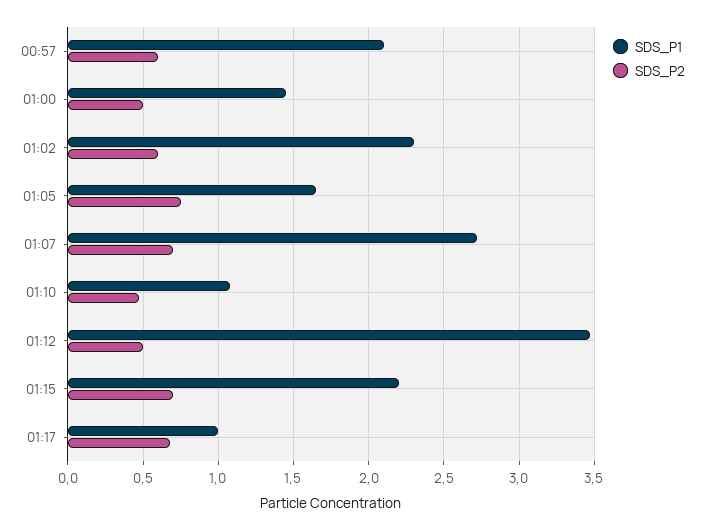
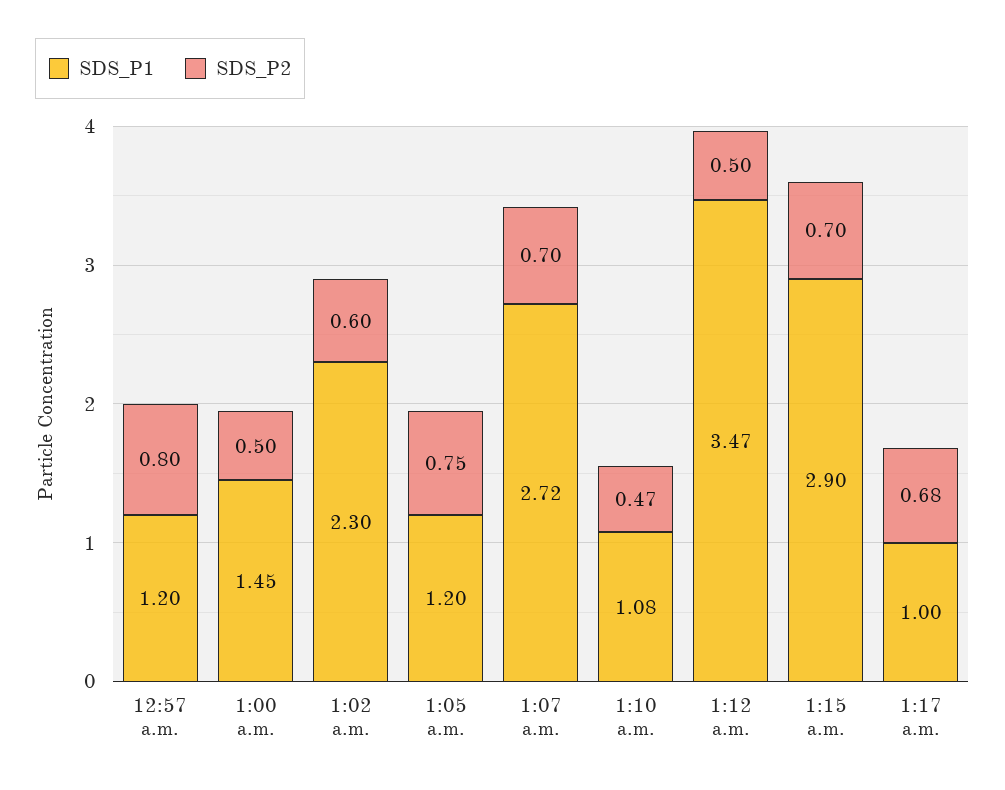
  {
    "SDS_P1": {
-     "00:57": 2.1,
+     "00:57": 1.2,
      "01:00": 1.45,
      "01:02": 2.3,
-     "01:05": 1.65,
+     "01:05": 1.2,
      "01:07": 2.72,
      "01:10": 1.08,
      "01:12": 3.47,
-     "01:15": 2.2,
+     "01:15": 2.9,
      "01:17": 1
    },
    "SDS_P2": {
-     "00:57": 0.6,
+     "00:57": 0.8,
      "01:00": 0.5,
      "01:02": 0.6,
      "01:05": 0.75,
      "01:07": 0.7,
      "01:10": 0.47,
      "01:12": 0.5,
      "01:15": 0.7,
      "01:17": 0.68
    }
  }

